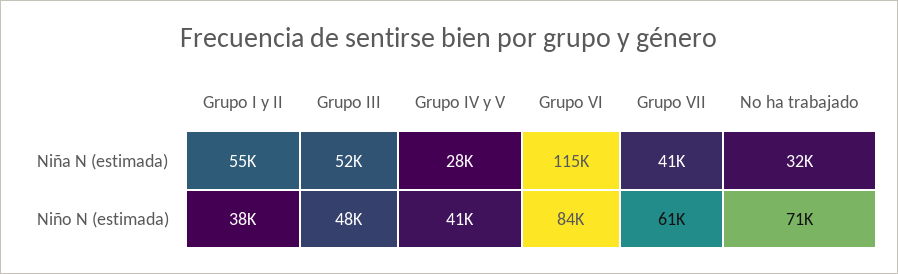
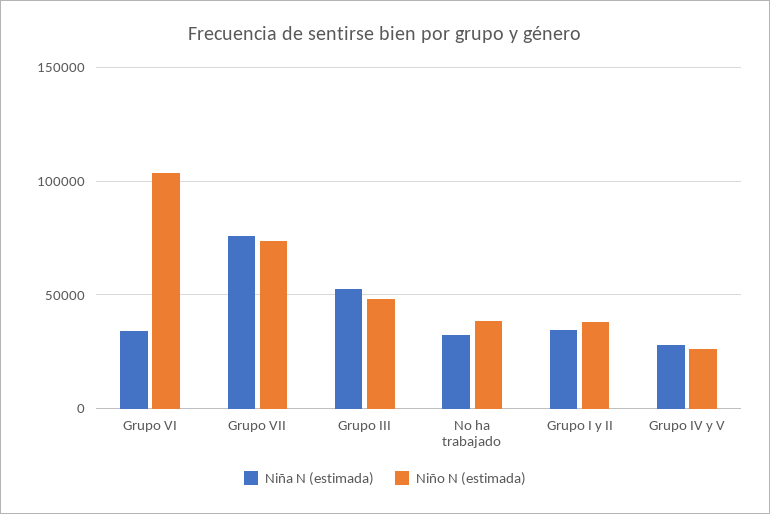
  {
    "Niña N (estimada)": {
-     "Grupo I y II": 55000,
+     "Grupo I y II": 35000,
      "Grupo III": 52000,
      "Grupo IV y V": 28000,
-     "Grupo VI": 115000,
+     "Grupo VI": 35000,
-     "Grupo VII": 41000,
+     "Grupo VII": 75000,
      "No ha trabajado": 32000
    },
    "Niño N (estimada)": {
      "Grupo I y II": 38000,
      "Grupo III": 48000,
-     "Grupo IV y V": 41000,
+     "Grupo IV y V": 25000,
-     "Grupo VI": 84000,
+     "Grupo VI": 105000,
-     "Grupo VII": 61000,
+     "Grupo VII": 75000,
-     "No ha trabajado": 71000
+     "No ha trabajado": 40000
    }
  }

